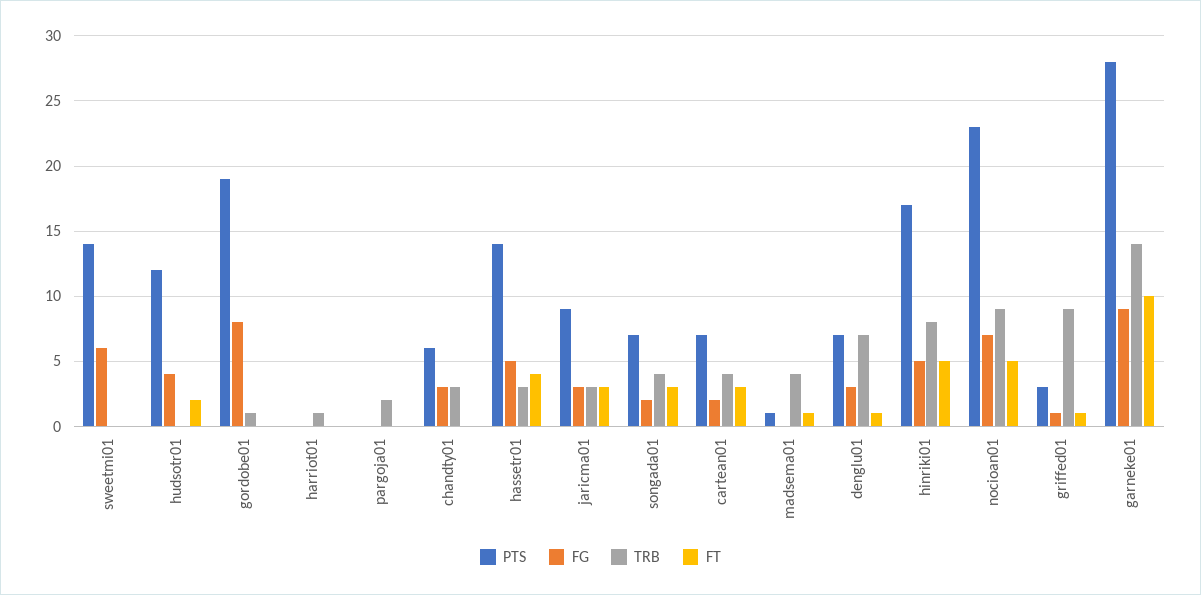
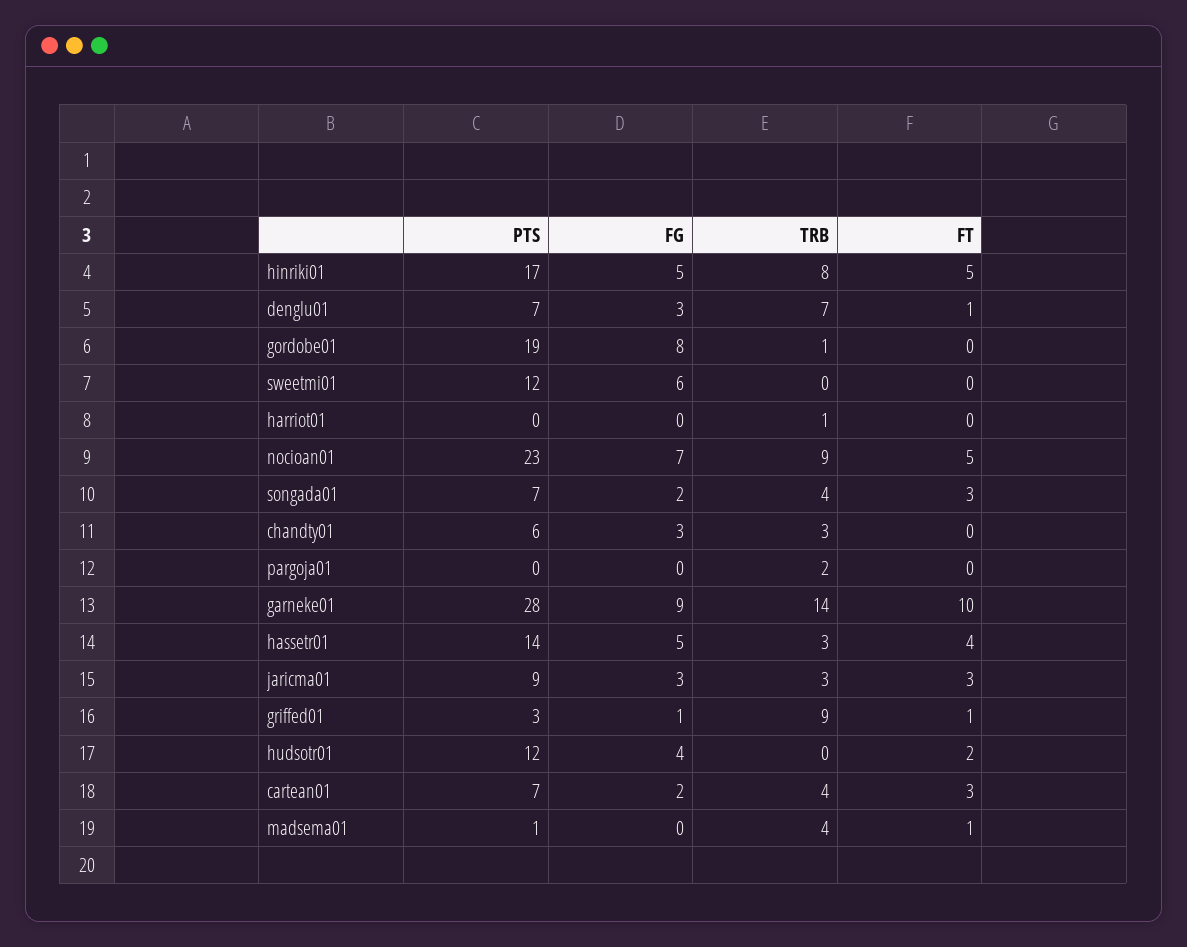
  {
    "PTS": {
-     "sweetmi01": 14,
+     "sweetmi01": 12,
      "hudsotr01": 12,
      "gordobe01": 19,
      "harriot01": 0,
      "pargoja01": 0,
      "chandty01": 6,
      "hassetr01": 14,
      "jaricma01": 9,
      "songada01": 7,
      "cartean01": 7,
      "madsema01": 1,
      "denglu01": 7,
      "hinriki01": 17,
      "nocioan01": 23,
      "griffed01": 3,
      "garneke01": 28
    },
    "FG": {
      "sweetmi01": 6,
      "hudsotr01": 4,
      "gordobe01": 8,
      "harriot01": 0,
      "pargoja01": 0,
      "chandty01": 3,
      "hassetr01": 5,
      "jaricma01": 3,
      "songada01": 2,
      "cartean01": 2,
      "madsema01": 0,
      "denglu01": 3,
      "hinriki01": 5,
      "nocioan01": 7,
      "griffed01": 1,
      "garneke01": 9
    },
    "TRB": {
      "sweetmi01": 0,
      "hudsotr01": 0,
      "gordobe01": 1,
      "harriot01": 1,
      "pargoja01": 2,
      "chandty01": 3,
      "hassetr01": 3,
      "jaricma01": 3,
      "songada01": 4,
      "cartean01": 4,
      "madsema01": 4,
      "denglu01": 7,
      "hinriki01": 8,
      "nocioan01": 9,
      "griffed01": 9,
      "garneke01": 14
    },
    "FT": {
      "sweetmi01": 0,
      "hudsotr01": 2,
      "gordobe01": 0,
      "harriot01": 0,
      "pargoja01": 0,
      "chandty01": 0,
      "hassetr01": 4,
      "jaricma01": 3,
      "songada01": 3,
      "cartean01": 3,
      "madsema01": 1,
      "denglu01": 1,
      "hinriki01": 5,
      "nocioan01": 5,
      "griffed01": 1,
      "garneke01": 10
    }
  }

